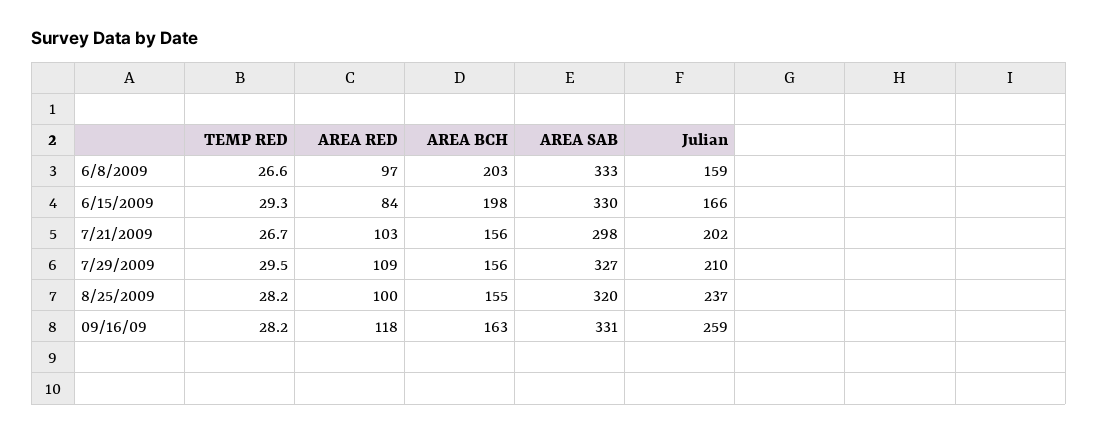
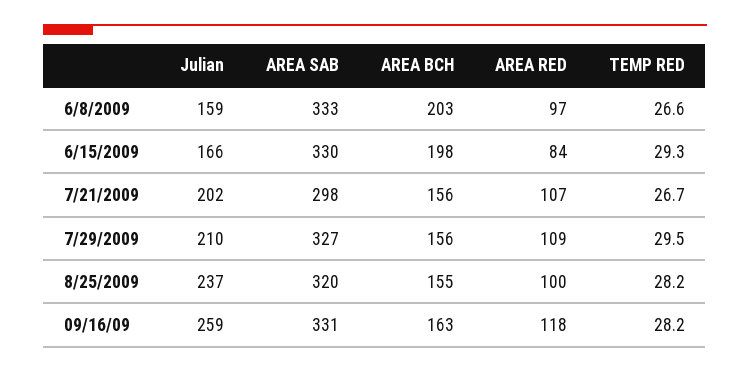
  {
    "TEMP RED": {
      "6/8/2009": 26.6,
      "6/15/2009": 29.3,
      "7/21/2009": 26.7,
      "7/29/2009": 29.5,
      "8/25/2009": 28.2,
      "09/16/09": 28.2
    },
    "AREA RED": {
      "6/8/2009": 97,
      "6/15/2009": 84,
-     "7/21/2009": 103,
+     "7/21/2009": 107,
      "7/29/2009": 109,
      "8/25/2009": 100,
      "09/16/09": 118
    },
    "AREA BCH": {
      "6/8/2009": 203,
      "6/15/2009": 198,
      "7/21/2009": 156,
      "7/29/2009": 156,
      "8/25/2009": 155,
      "09/16/09": 163
    },
    "AREA SAB": {
      "6/8/2009": 333,
      "6/15/2009": 330,
      "7/21/2009": 298,
      "7/29/2009": 327,
      "8/25/2009": 320,
      "09/16/09": 331
    },
    "Julian": {
      "6/8/2009": 159,
      "6/15/2009": 166,
      "7/21/2009": 202,
      "7/29/2009": 210,
      "8/25/2009": 237,
      "09/16/09": 259
    }
  }

